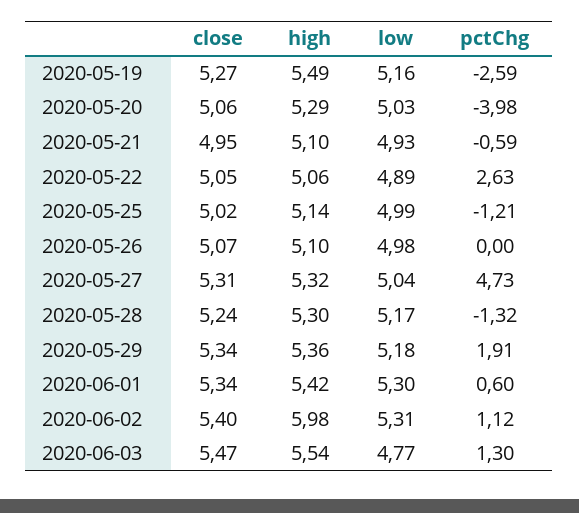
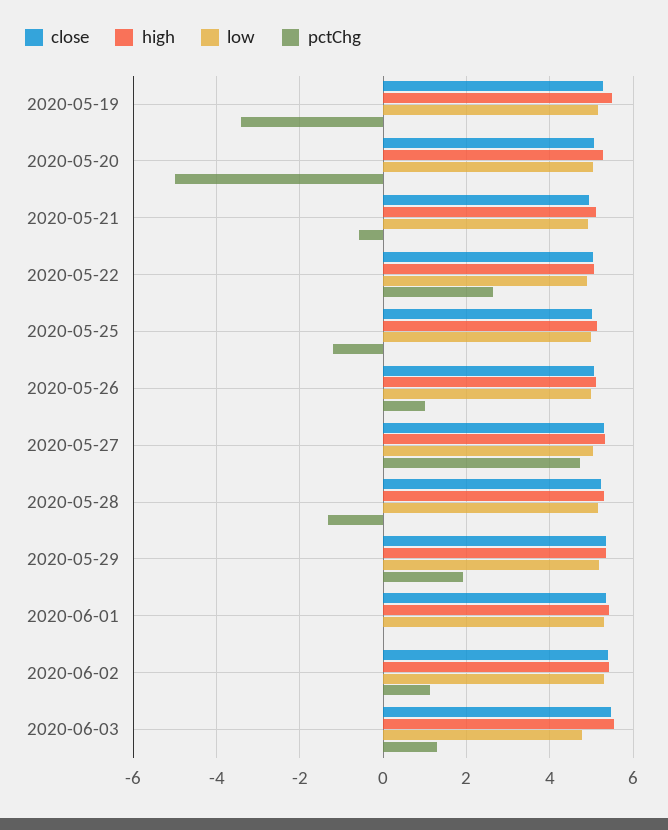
  {
    "close": {
      "2020-05-19": 5.27,
      "2020-05-20": 5.06,
      "2020-05-21": 4.95,
      "2020-05-22": 5.05,
      "2020-05-25": 5.02,
      "2020-05-26": 5.07,
      "2020-05-27": 5.31,
      "2020-05-28": 5.24,
      "2020-05-29": 5.34,
      "2020-06-01": 5.34,
      "2020-06-02": 5.4,
      "2020-06-03": 5.47
    },
    "high": {
      "2020-05-19": 5.49,
      "2020-05-20": 5.29,
      "2020-05-21": 5.1,
      "2020-05-22": 5.06,
      "2020-05-25": 5.14,
      "2020-05-26": 5.1,
      "2020-05-27": 5.32,
      "2020-05-28": 5.3,
      "2020-05-29": 5.36,
      "2020-06-01": 5.42,
-     "2020-06-02": 5.98,
+     "2020-06-02": 5.4,
      "2020-06-03": 5.54
    },
    "low": {
      "2020-05-19": 5.16,
      "2020-05-20": 5.03,
      "2020-05-21": 4.93,
      "2020-05-22": 4.89,
      "2020-05-25": 4.99,
      "2020-05-26": 4.98,
      "2020-05-27": 5.04,
      "2020-05-28": 5.17,
      "2020-05-29": 5.18,
      "2020-06-01": 5.3,
      "2020-06-02": 5.31,
      "2020-06-03": 4.77
    },
    "pctChg": {
-     "2020-05-19": -2.59,
+     "2020-05-19": -3.4,
-     "2020-05-20": -3.98,
+     "2020-05-20": -5,
      "2020-05-21": -0.59,
      "2020-05-22": 2.63,
      "2020-05-25": -1.21,
-     "2020-05-26": 0,
+     "2020-05-26": 1,
      "2020-05-27": 4.73,
      "2020-05-28": -1.32,
      "2020-05-29": 1.91,
-     "2020-06-01": 0.6,
+     "2020-06-01": 0,
      "2020-06-02": 1.12,
      "2020-06-03": 1.3
    }
  }

